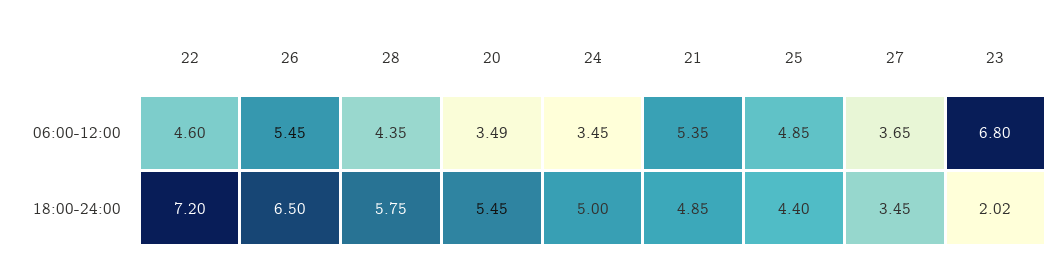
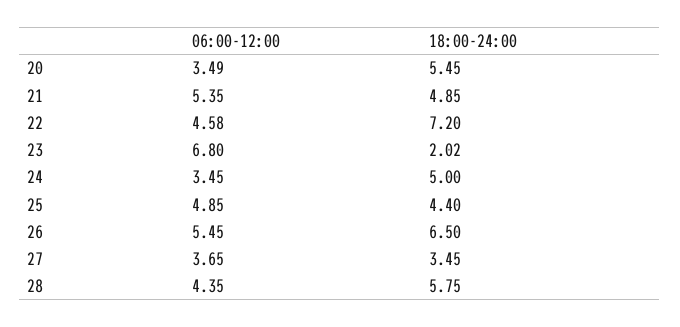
  {
    "22": {
-     "06:00-12:00": 4.6,
+     "06:00-12:00": 4.58,
      "18:00-24:00": 7.2
    },
    "26": {
      "06:00-12:00": 5.45,
      "18:00-24:00": 6.5
    },
    "28": {
      "06:00-12:00": 4.35,
      "18:00-24:00": 5.75
    },
    "20": {
      "06:00-12:00": 3.49,
      "18:00-24:00": 5.45
    },
    "24": {
      "06:00-12:00": 3.45,
      "18:00-24:00": 5
    },
    "21": {
      "06:00-12:00": 5.35,
      "18:00-24:00": 4.85
    },
    "25": {
      "06:00-12:00": 4.85,
      "18:00-24:00": 4.4
    },
    "27": {
      "06:00-12:00": 3.65,
      "18:00-24:00": 3.45
    },
    "23": {
      "06:00-12:00": 6.8,
      "18:00-24:00": 2.02
    }
  }

